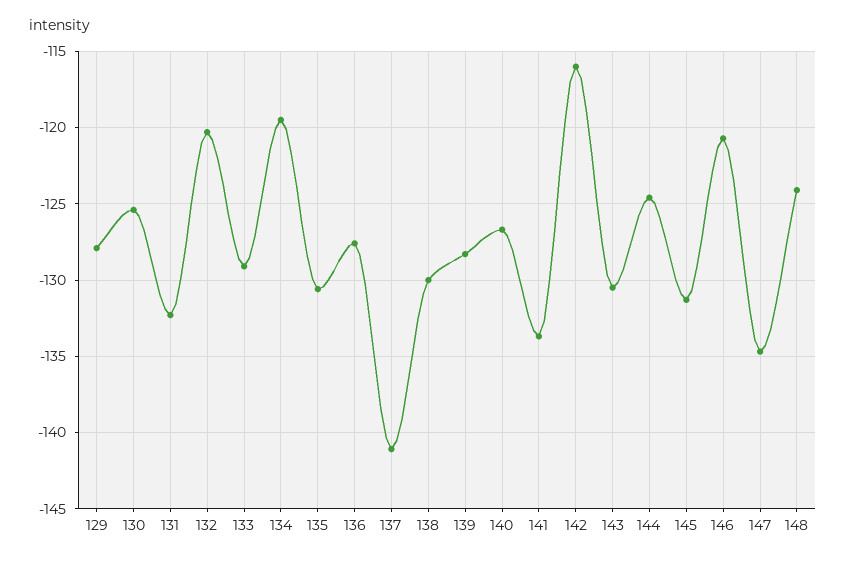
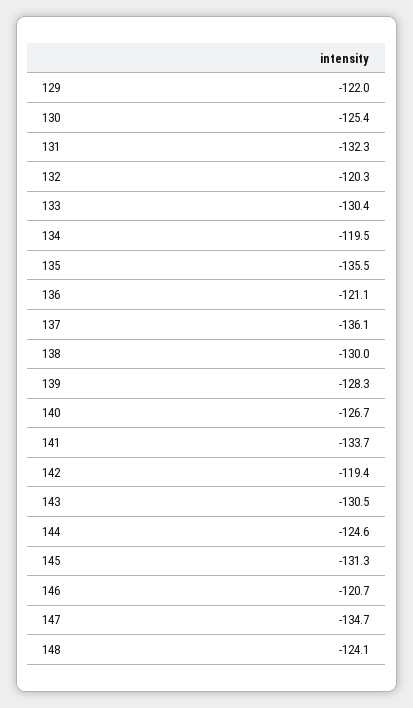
  {
-   "129": -128,
+   "129": -122,
    "130": -125.4,
    "131": -132.3,
    "132": -120.3,
-   "133": -129,
+   "133": -130.4,
    "134": -119.5,
-   "135": -130.5,
+   "135": -135.5,
-   "136": -127.5,
+   "136": -121.1,
-   "137": -141,
+   "137": -136.1,
    "138": -130,
    "139": -128.3,
    "140": -126.7,
    "141": -133.7,
-   "142": -116,
+   "142": -119.4,
    "143": -130.5,
    "144": -124.6,
    "145": -131.3,
    "146": -120.7,
    "147": -134.7,
    "148": -124.1
  }

